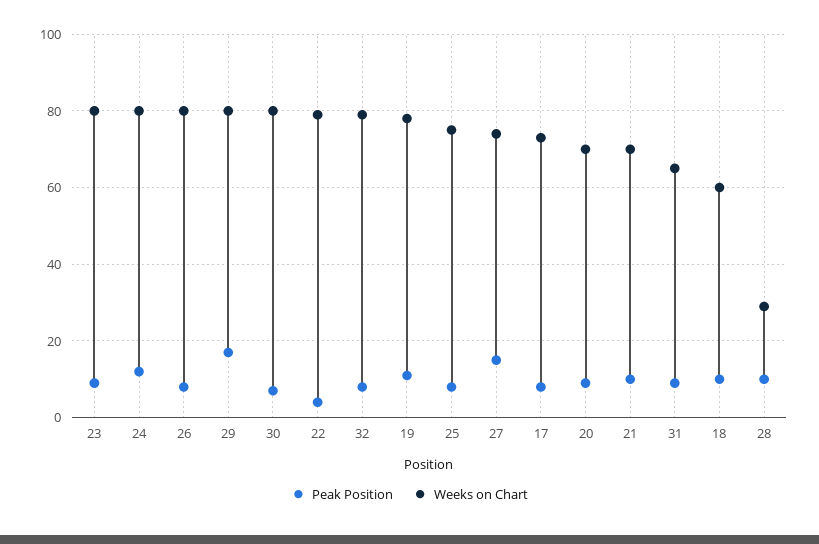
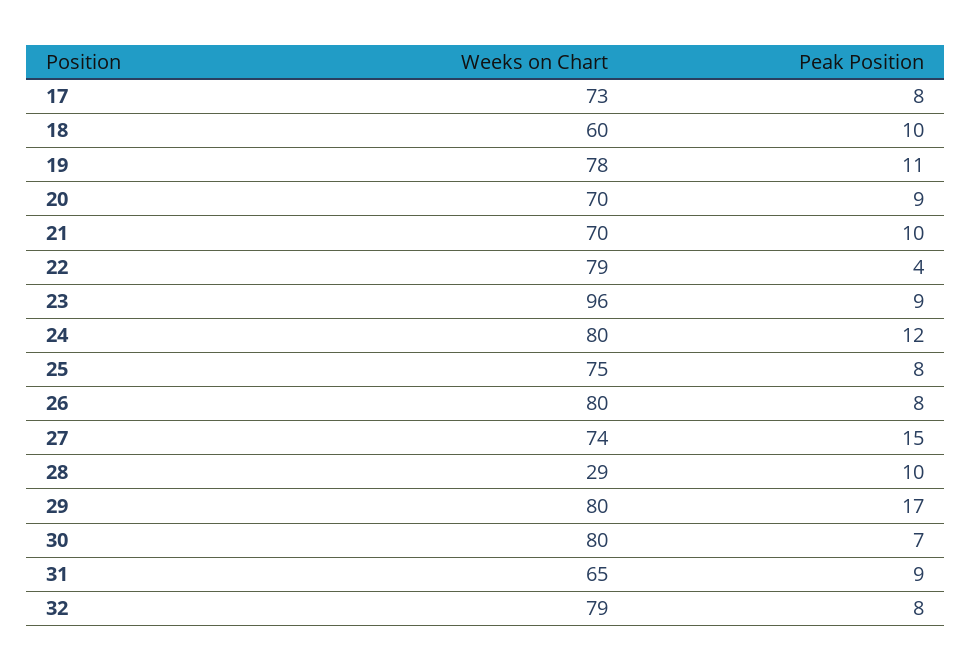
  {
    "Peak Position": {
      "23": 9,
      "24": 12,
      "26": 8,
      "29": 17,
      "30": 7,
      "22": 4,
      "32": 8,
      "19": 11,
      "25": 8,
      "27": 15,
      "17": 8,
      "20": 9,
      "21": 10,
      "31": 9,
      "18": 10,
      "28": 10
    },
    "Weeks on Chart": {
-     "23": 80,
+     "23": 96,
      "24": 80,
      "26": 80,
      "29": 80,
      "30": 80,
      "22": 79,
      "32": 79,
      "19": 78,
      "25": 75,
      "27": 74,
      "17": 73,
      "20": 70,
      "21": 70,
      "31": 65,
      "18": 60,
      "28": 29
    }
  }

